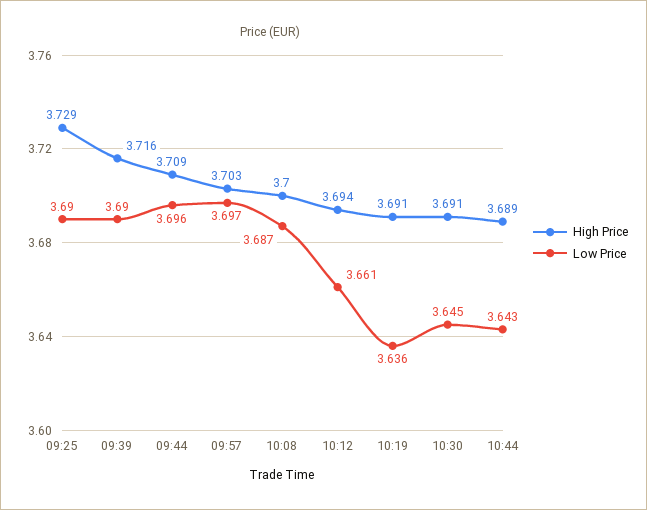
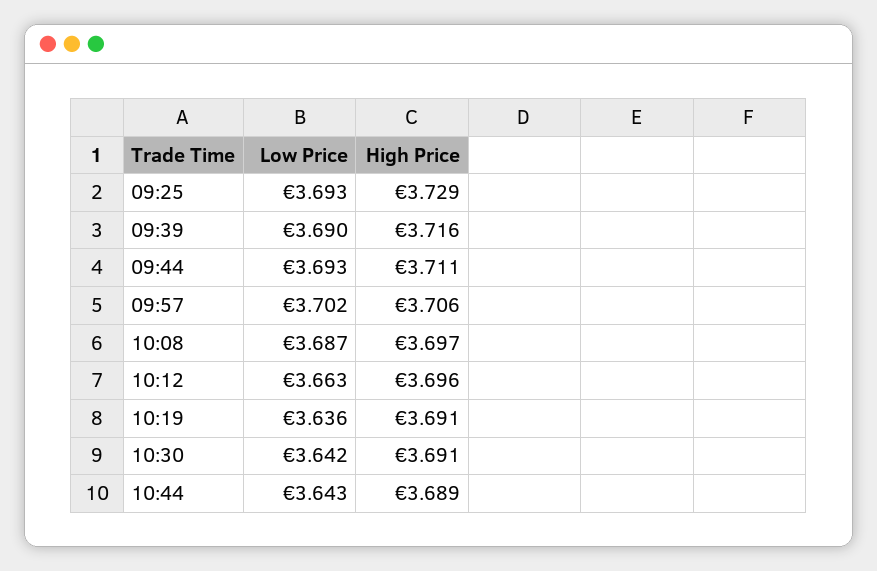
  {
    "High Price": {
      "09:25": 3.729,
      "09:39": 3.716,
-     "09:44": 3.709,
+     "09:44": 3.711,
-     "09:57": 3.703,
+     "09:57": 3.706,
-     "10:08": 3.7,
+     "10:08": 3.697,
-     "10:12": 3.694,
+     "10:12": 3.696,
      "10:19": 3.691,
      "10:30": 3.691,
      "10:44": 3.689
    },
    "Low Price": {
-     "09:25": 3.69,
+     "09:25": 3.693,
      "09:39": 3.69,
-     "09:44": 3.696,
+     "09:44": 3.693,
-     "09:57": 3.697,
+     "09:57": 3.702,
      "10:08": 3.687,
-     "10:12": 3.661,
+     "10:12": 3.663,
      "10:19": 3.636,
-     "10:30": 3.645,
+     "10:30": 3.642,
      "10:44": 3.643
    }
  }

